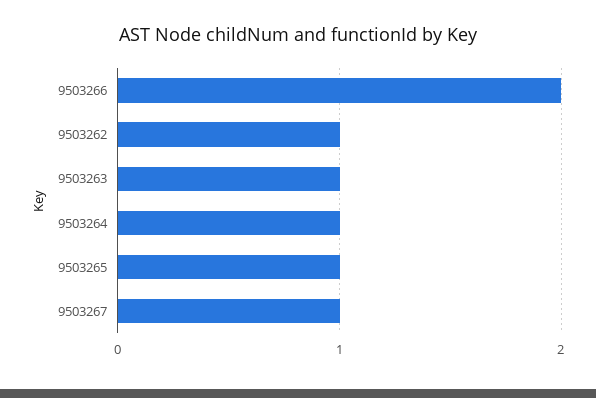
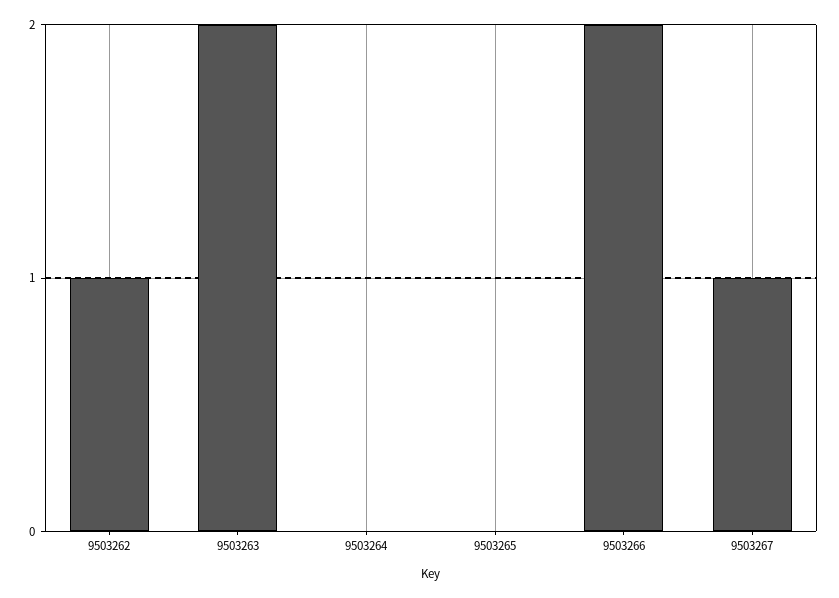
  {
    "9503266": 2,
    "9503262": 1,
-   "9503263": 1,
+   "9503263": 2,
-   "9503264": 1,
+   "9503264": 0,
-   "9503265": 1,
+   "9503265": 0,
    "9503267": 1
  }

